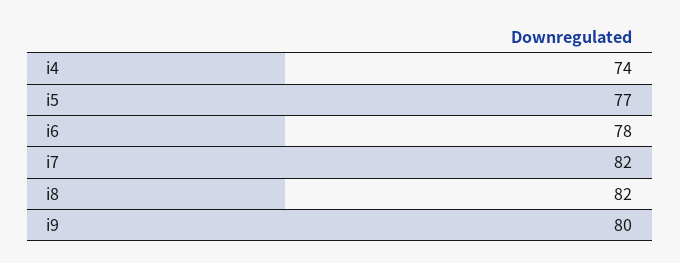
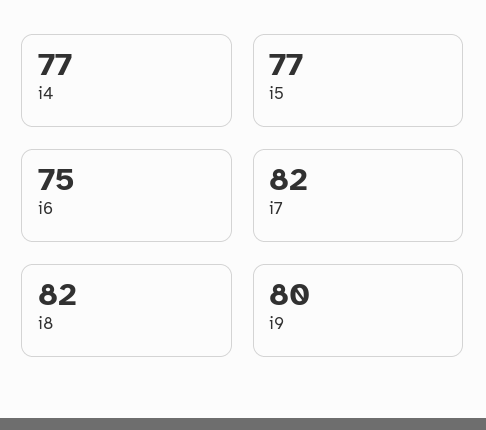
  {
-   "i4": 74,
+   "i4": 77,
    "i5": 77,
-   "i6": 78,
+   "i6": 75,
    "i7": 82,
    "i8": 82,
    "i9": 80
  }

